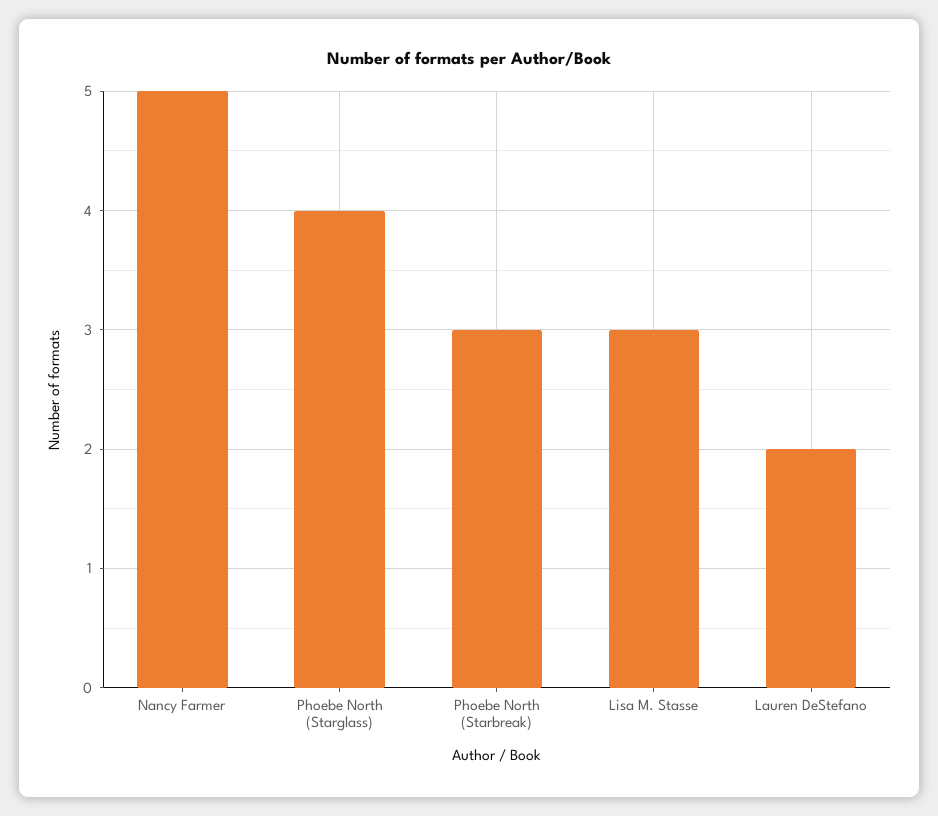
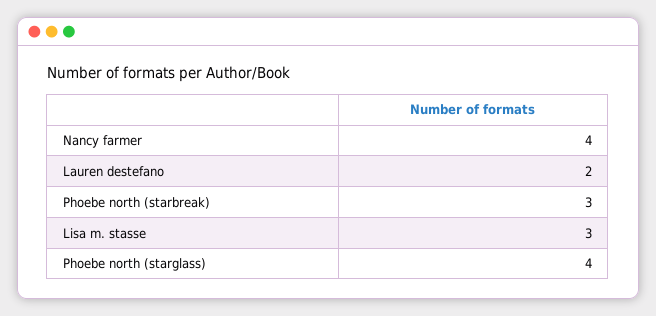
  {
-   "Nancy Farmer": 5,
+   "Nancy Farmer": 4,
    "Phoebe North (Starglass)": 4,
    "Phoebe North (Starbreak)": 3,
    "Lisa M. Stasse": 3,
    "Lauren DeStefano": 2
  }

